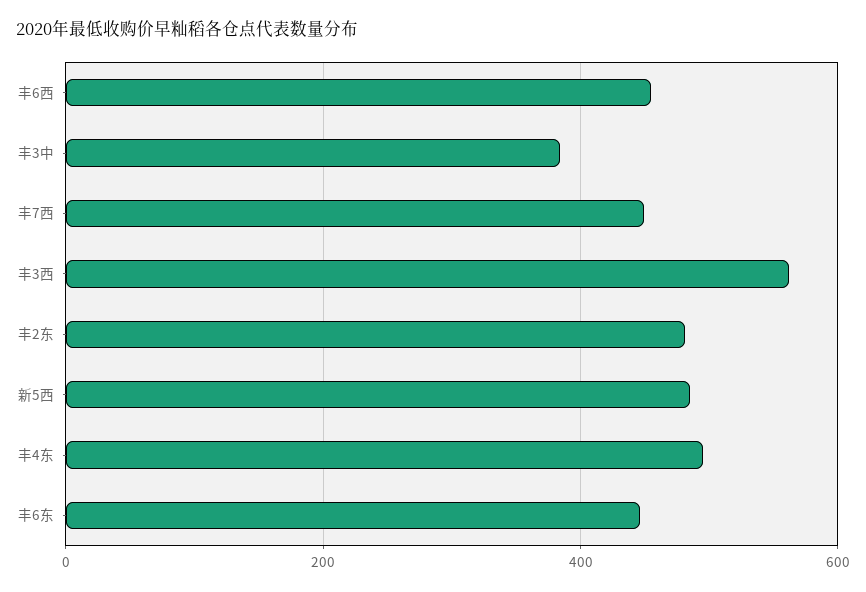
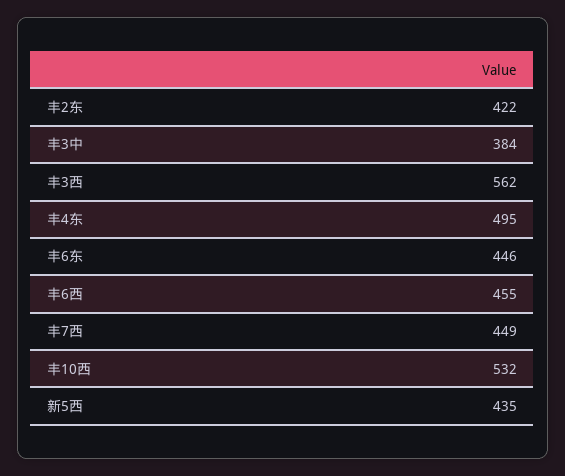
  {
    "丰6西": 455,
    "丰3中": 384,
    "丰7西": 449,
    "丰3西": 562,
-   "丰2东": 480,
+   "丰2东": 422,
-   "新5西": 480,
+   "新5西": 435,
    "丰4东": 495,
-   "丰6东": 446
+   "丰6东": 446,
+   "丰10西": 532
  }

